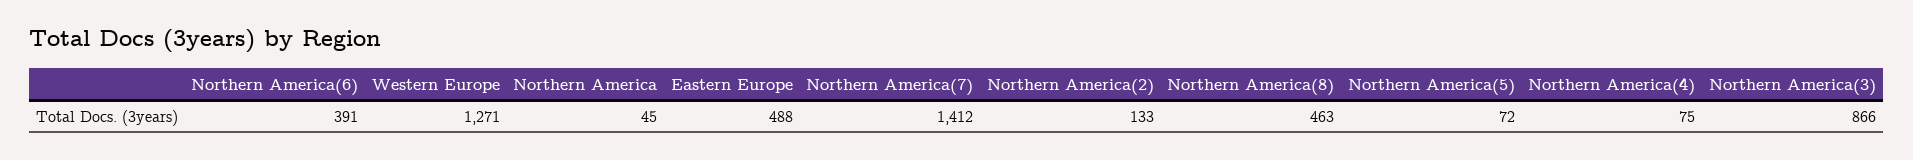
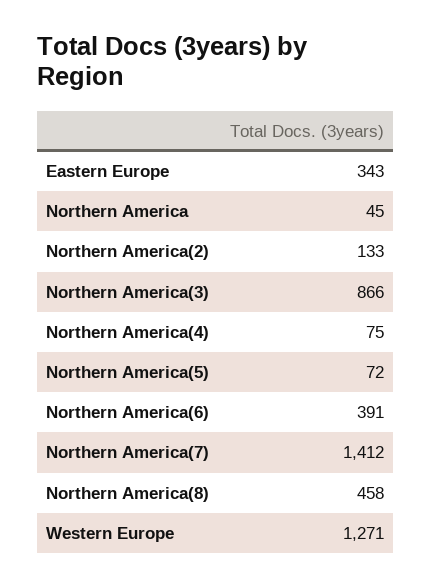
  {
    "Northern America(6)": 391,
    "Western Europe": 1271,
    "Northern America": 45,
-   "Eastern Europe": 488,
+   "Eastern Europe": 343,
    "Northern America(7)": 1412,
    "Northern America(2)": 133,
-   "Northern America(8)": 463,
+   "Northern America(8)": 458,
    "Northern America(5)": 72,
    "Northern America(4)": 75,
    "Northern America(3)": 866
  }

